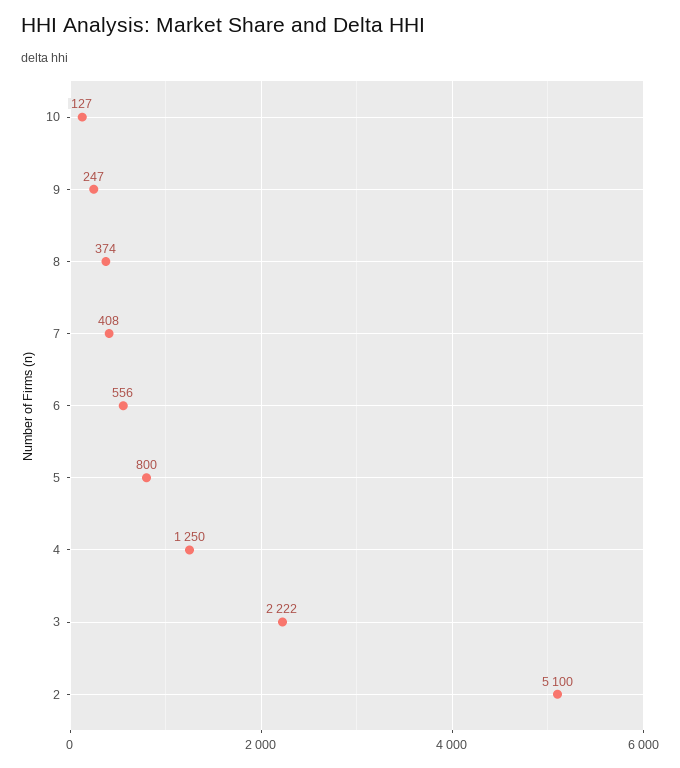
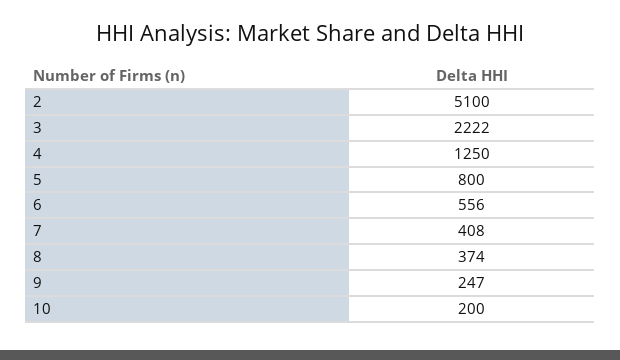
  {
-   "10": 127,
+   "10": 200,
    "9": 247,
    "8": 374,
    "7": 408,
    "6": 556,
    "5": 800,
    "4": 1250,
    "3": 2222,
    "2": 5100
  }

